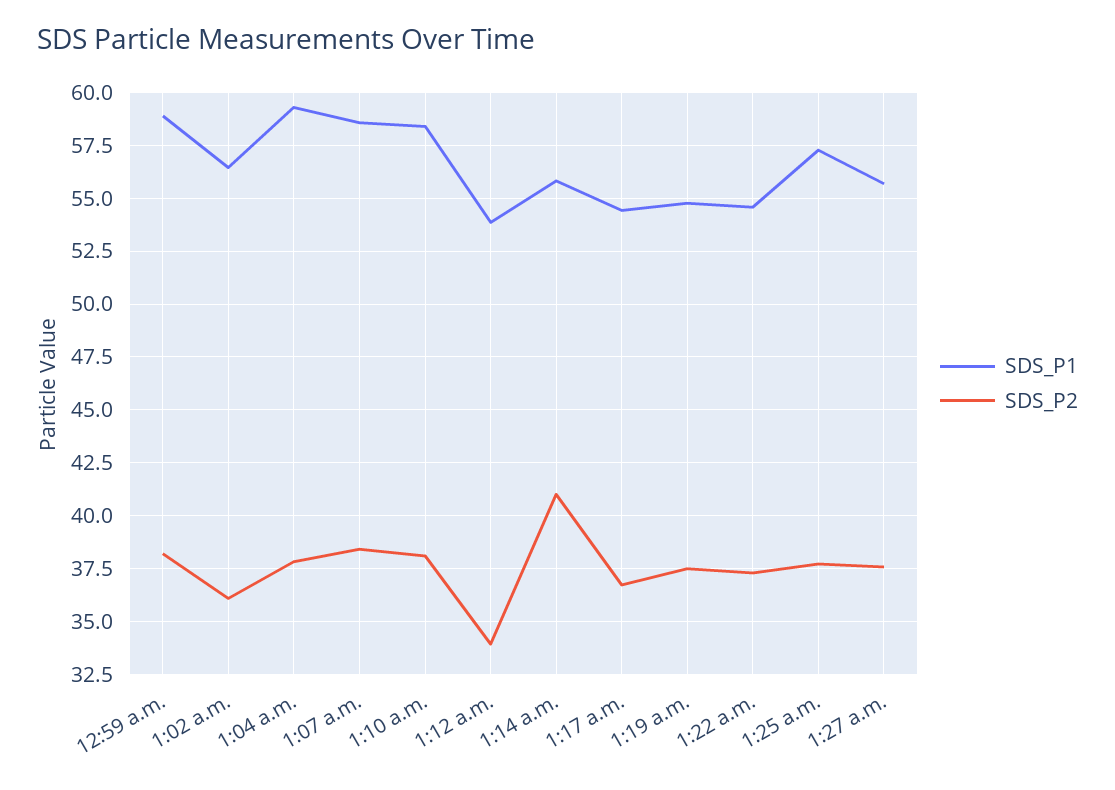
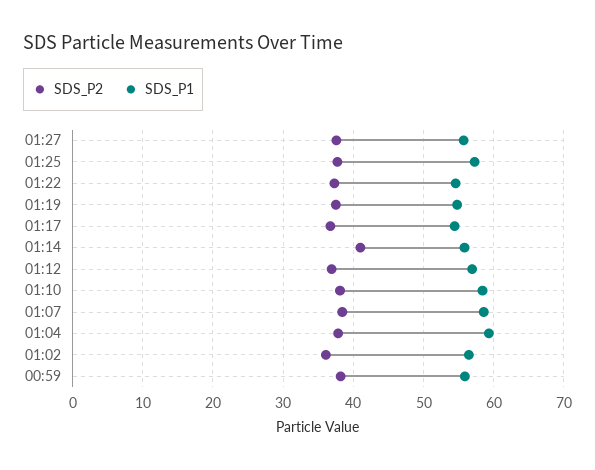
  {
    "SDS_P1": {
-     "12:59 a.m.": 59,
+     "12:59 a.m.": 56,
      "1:02 a.m.": 56.5,
      "1:04 a.m.": 59.5,
      "1:07 a.m.": 58.5,
      "1:10 a.m.": 58.5,
-     "1:12 a.m.": 54,
+     "1:12 a.m.": 57,
      "1:14 a.m.": 56,
      "1:17 a.m.": 54.5,
      "1:19 a.m.": 55,
      "1:22 a.m.": 54.5,
      "1:25 a.m.": 57.5,
      "1:27 a.m.": 55.5
    },
    "SDS_P2": {
      "12:59 a.m.": 38,
      "1:02 a.m.": 36,
      "1:04 a.m.": 38,
      "1:07 a.m.": 38.5,
      "1:10 a.m.": 38,
-     "1:12 a.m.": 34,
+     "1:12 a.m.": 37,
      "1:14 a.m.": 41,
      "1:17 a.m.": 36.5,
      "1:19 a.m.": 37.5,
      "1:22 a.m.": 37.5,
      "1:25 a.m.": 37.5,
      "1:27 a.m.": 37.5
    }
  }

